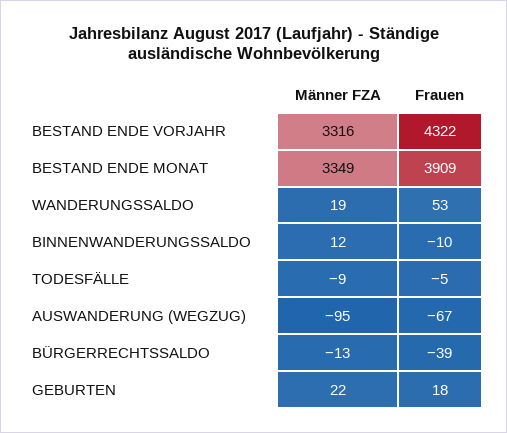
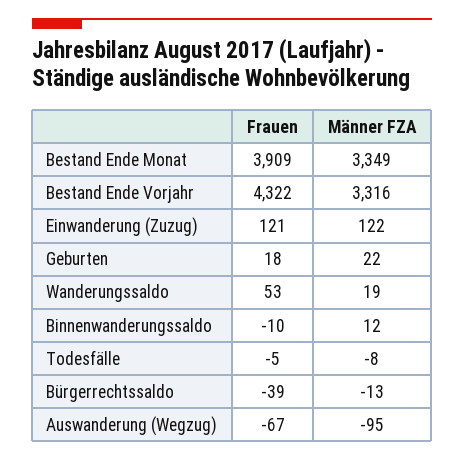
  {
    "Männer FZA": {
      "BESTAND ENDE VORJAHR": 3316,
      "BESTAND ENDE MONAT": 3349,
      "WANDERUNGSSALDO": 19,
      "BINNENWANDERUNGSSALDO": 12,
-     "TODESFÄLLE": -9,
+     "TODESFÄLLE": -8,
      "AUSWANDERUNG (WEGZUG)": -95,
      "BÜRGERRECHTSSALDO": -13,
-     "GEBURTEN": 22
+     "GEBURTEN": 22,
+     "Einwanderung (Zuzug)": 122
    },
    "Frauen": {
      "BESTAND ENDE VORJAHR": 4322,
      "BESTAND ENDE MONAT": 3909,
      "WANDERUNGSSALDO": 53,
      "BINNENWANDERUNGSSALDO": -10,
      "TODESFÄLLE": -5,
      "AUSWANDERUNG (WEGZUG)": -67,
      "BÜRGERRECHTSSALDO": -39,
-     "GEBURTEN": 18
+     "GEBURTEN": 18,
+     "Einwanderung (Zuzug)": 121
    }
  }

